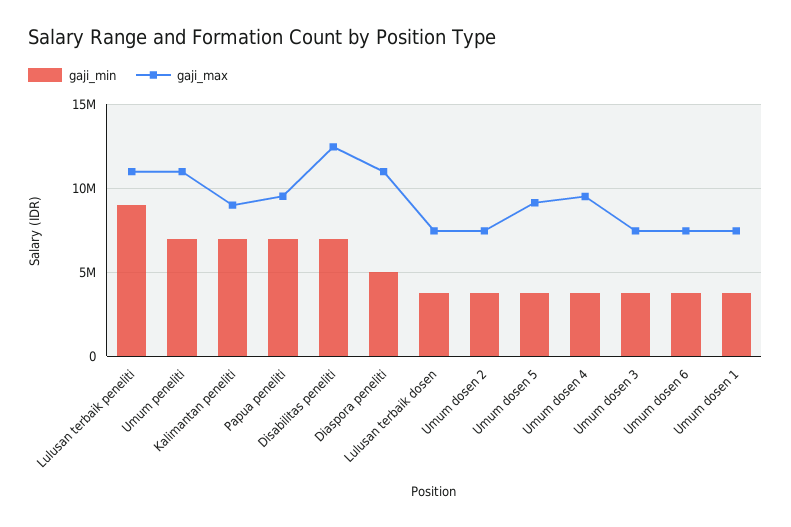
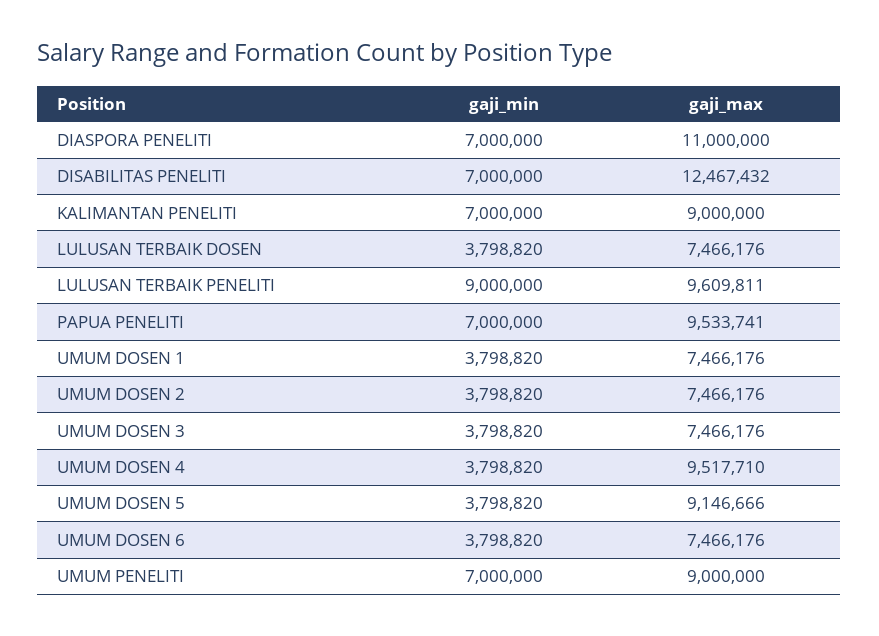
  {
    "gaji_min": {
      "Lulusan terbaik peneliti": 9000000,
      "Umum peneliti": 7000000,
      "Kalimantan peneliti": 7000000,
      "Papua peneliti": 7000000,
      "Disabilitas peneliti": 7000000,
-     "Diaspora peneliti": 5000000,
+     "Diaspora peneliti": 7000000,
      "Lulusan terbaik dosen": 3798820,
      "Umum dosen 2": 3798820,
      "Umum dosen 5": 3798820,
      "Umum dosen 4": 3798820,
      "Umum dosen 3": 3798820,
      "Umum dosen 6": 3798820,
      "Umum dosen 1": 3798820
    },
    "gaji_max": {
-     "Lulusan terbaik peneliti": 11000000,
+     "Lulusan terbaik peneliti": 9609811,
-     "Umum peneliti": 11000000,
+     "Umum peneliti": 9000000,
      "Kalimantan peneliti": 9000000,
      "Papua peneliti": 9533741,
      "Disabilitas peneliti": 12467432,
      "Diaspora peneliti": 11000000,
      "Lulusan terbaik dosen": 7466176,
      "Umum dosen 2": 7466176,
      "Umum dosen 5": 9146666,
      "Umum dosen 4": 9517710,
      "Umum dosen 3": 7466176,
      "Umum dosen 6": 7466176,
      "Umum dosen 1": 7466176
    }
  }

